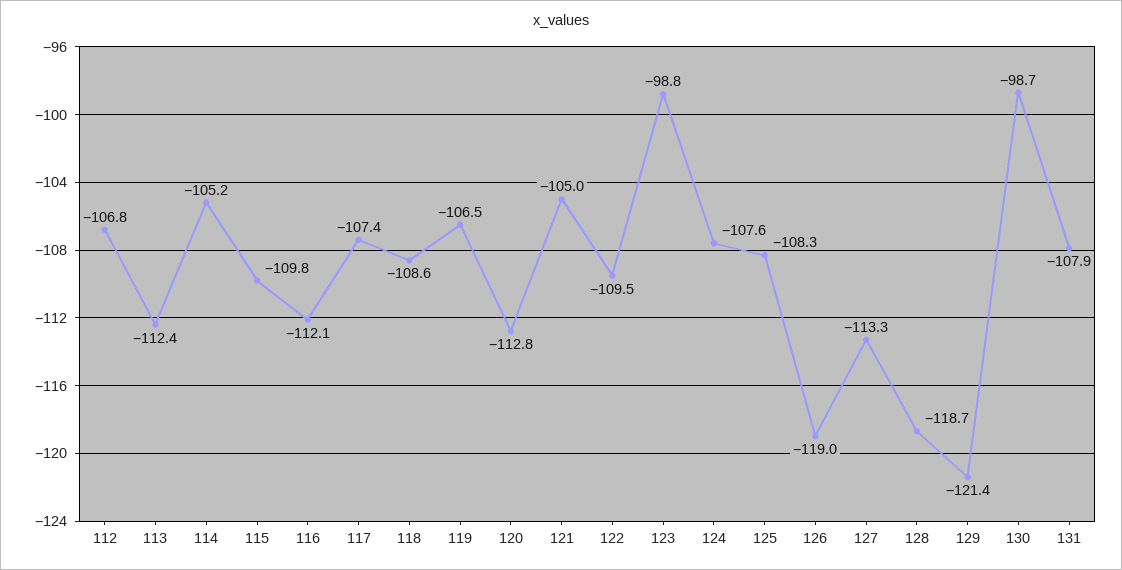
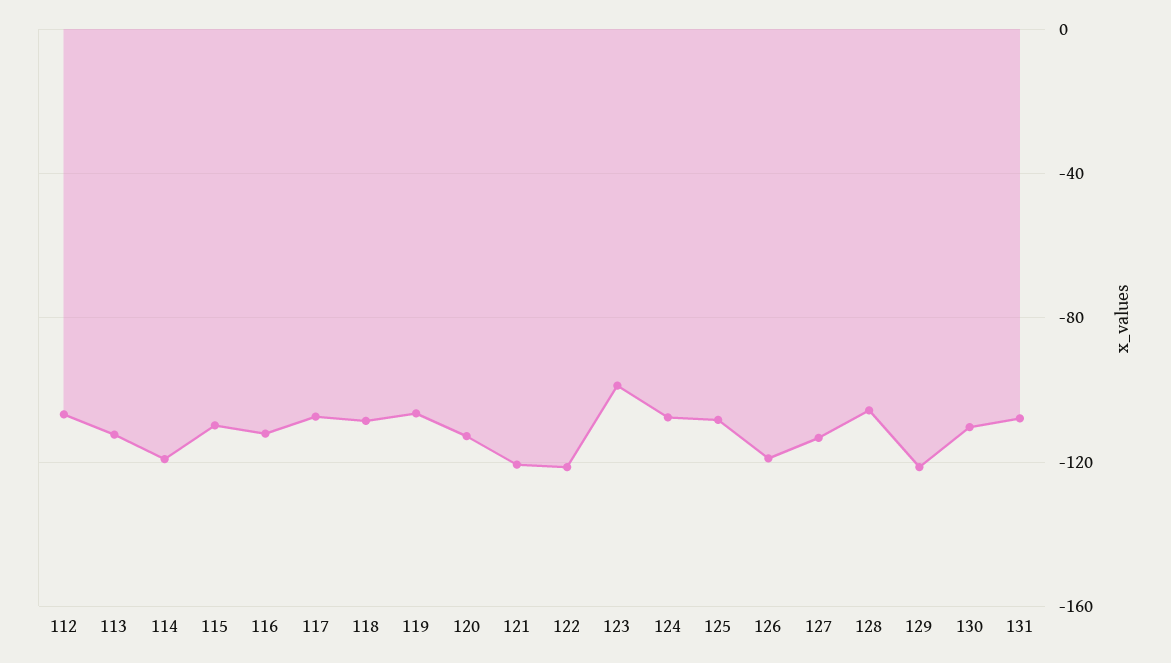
  {
    "112": -106.8,
    "113": -112.4,
-   "114": -105.2,
+   "114": -120,
    "115": -109.8,
    "116": -112.1,
    "117": -107.4,
    "118": -108.6,
    "119": -106.5,
    "120": -112.8,
-   "121": -105,
+   "121": -120,
-   "122": -109.5,
+   "122": -120,
    "123": -98.8,
    "124": -107.6,
    "125": -108.3,
    "126": -119,
    "127": -113.3,
-   "128": -118.7,
+   "128": -105,
    "129": -121.4,
-   "130": -98.7,
+   "130": -110,
    "131": -107.9
  }

